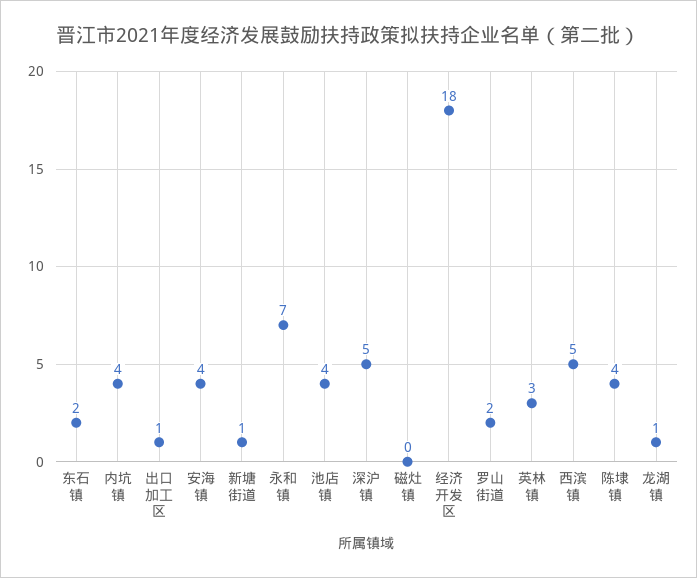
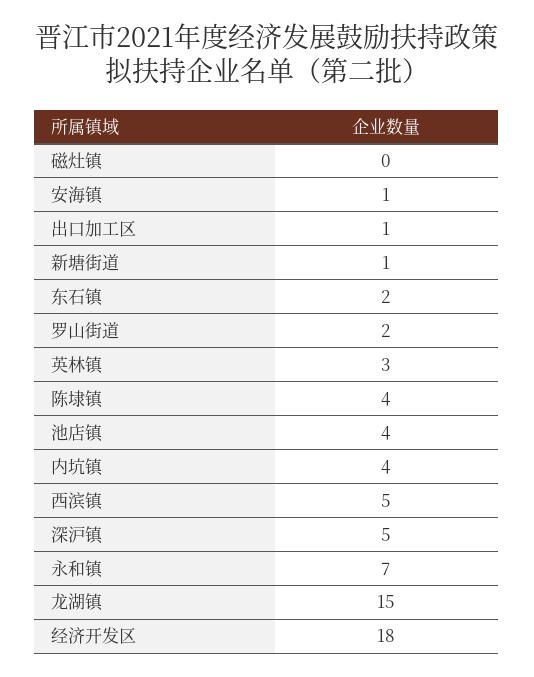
  {
    "东石镇": 2,
    "内坑镇": 4,
    "出口加工区": 1,
-   "安海镇": 4,
+   "安海镇": 1,
    "新塘街道": 1,
    "永和镇": 7,
    "池店镇": 4,
    "深沪镇": 5,
    "磁灶镇": 0,
    "经济开发区": 18,
    "罗山街道": 2,
    "英林镇": 3,
    "西滨镇": 5,
    "陈埭镇": 4,
-   "龙湖镇": 1
+   "龙湖镇": 15
  }

